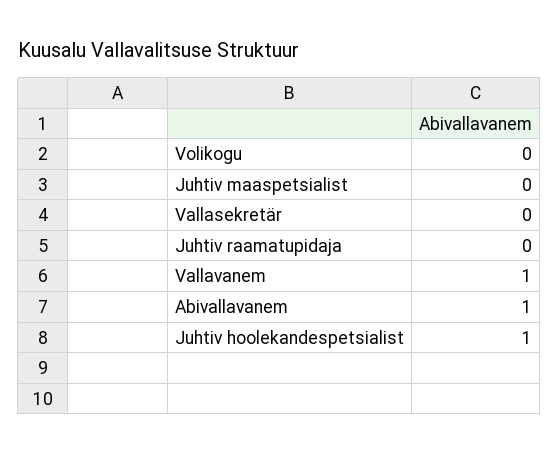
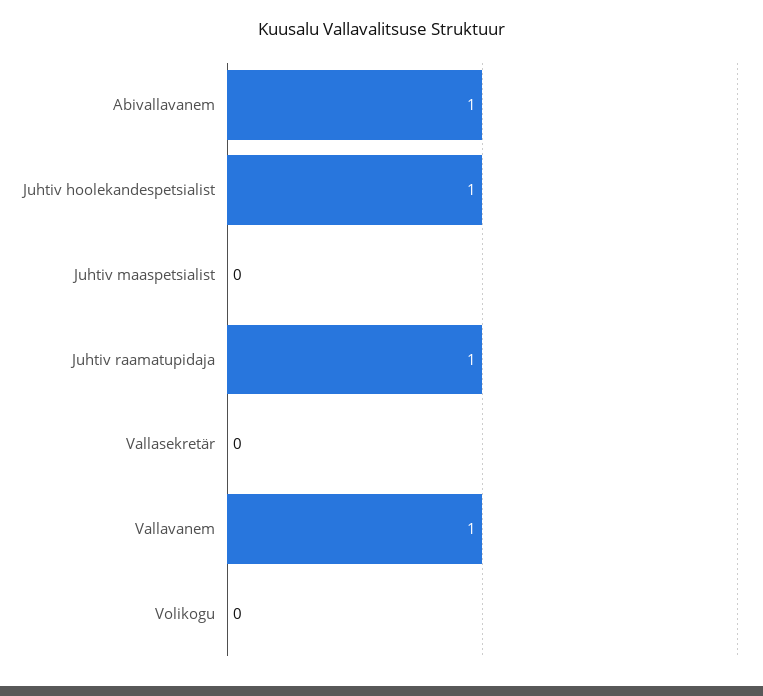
  {
    "Volikogu": 0,
    "Juhtiv maaspetsialist": 0,
    "Vallasekretär": 0,
-   "Juhtiv raamatupidaja": 0,
+   "Juhtiv raamatupidaja": 1,
    "Vallavanem": 1,
    "Abivallavanem": 1,
    "Juhtiv hoolekandespetsialist": 1
  }

